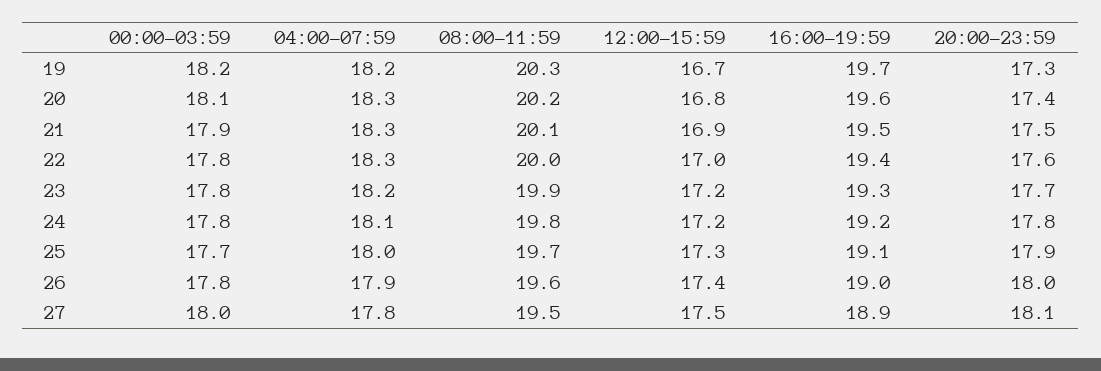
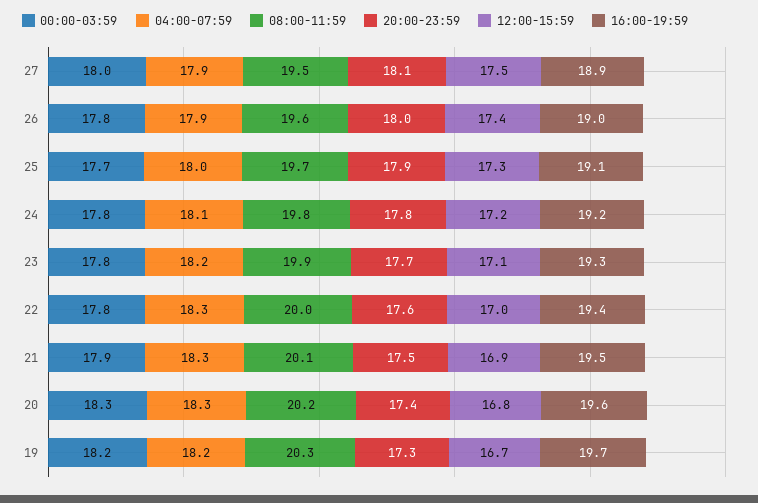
  {
    "00:00-03:59": {
      "19": 18.2,
-     "20": 18.1,
+     "20": 18.3,
      "21": 17.9,
      "22": 17.8,
      "23": 17.8,
      "24": 17.8,
      "25": 17.7,
      "26": 17.8,
      "27": 18
    },
    "04:00-07:59": {
      "19": 18.2,
      "20": 18.3,
      "21": 18.3,
      "22": 18.3,
      "23": 18.2,
      "24": 18.1,
      "25": 18,
      "26": 17.9,
-     "27": 17.8
+     "27": 17.9
    },
    "08:00-11:59": {
      "19": 20.3,
      "20": 20.2,
      "21": 20.1,
      "22": 20,
      "23": 19.9,
      "24": 19.8,
      "25": 19.7,
      "26": 19.6,
      "27": 19.5
    },
    "12:00-15:59": {
      "19": 16.7,
      "20": 16.8,
      "21": 16.9,
      "22": 17,
-     "23": 17.2,
+     "23": 17.1,
      "24": 17.2,
      "25": 17.3,
      "26": 17.4,
      "27": 17.5
    },
    "16:00-19:59": {
      "19": 19.7,
      "20": 19.6,
      "21": 19.5,
      "22": 19.4,
      "23": 19.3,
      "24": 19.2,
      "25": 19.1,
      "26": 19,
      "27": 18.9
    },
    "20:00-23:59": {
      "19": 17.3,
      "20": 17.4,
      "21": 17.5,
      "22": 17.6,
      "23": 17.7,
      "24": 17.8,
      "25": 17.9,
      "26": 18,
      "27": 18.1
    }
  }

